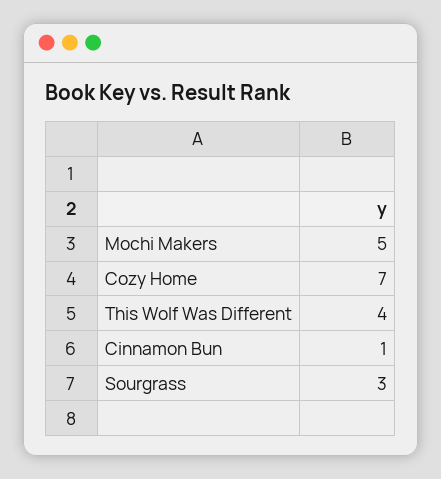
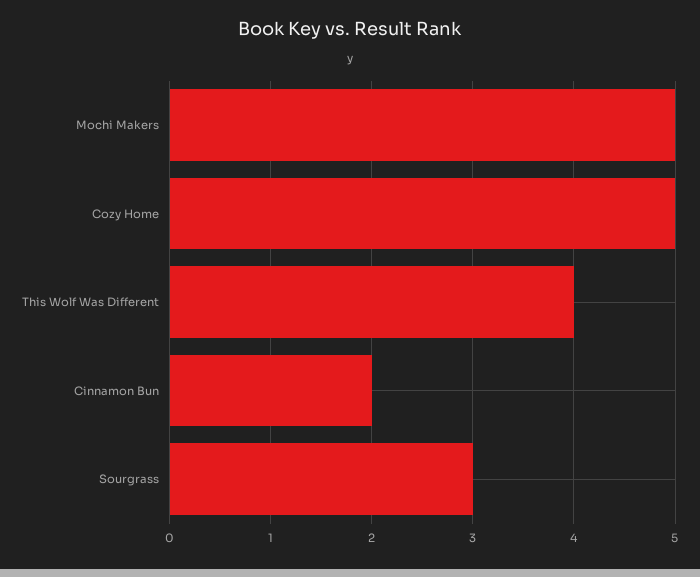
  {
    "Mochi Makers": 5,
-   "Cozy Home": 7,
+   "Cozy Home": 5,
    "This Wolf Was Different": 4,
-   "Cinnamon Bun": 1,
+   "Cinnamon Bun": 2,
    "Sourgrass": 3
  }

